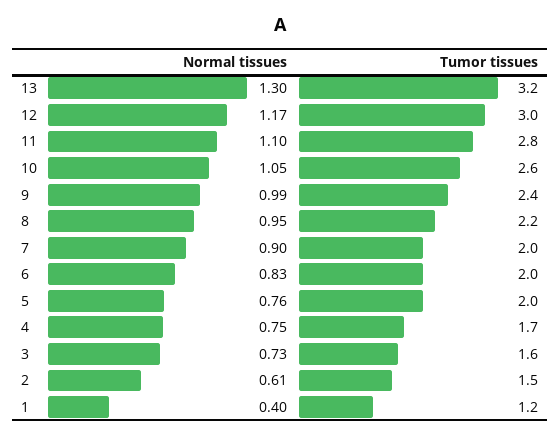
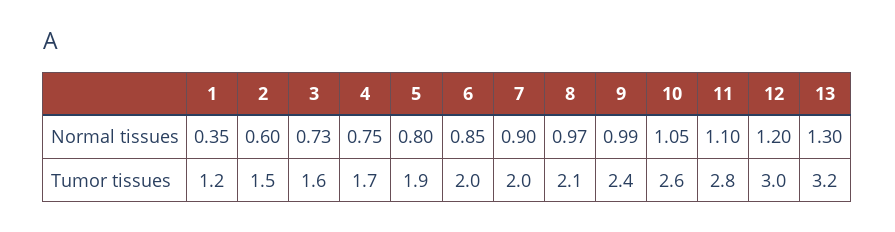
  {
    "Normal tissues": {
      "13": 1.3,
-     "12": 1.17,
+     "12": 1.2,
      "11": 1.1,
      "10": 1.05,
      "9": 0.99,
-     "8": 0.95,
+     "8": 0.97,
      "7": 0.9,
-     "6": 0.83,
+     "6": 0.85,
-     "5": 0.76,
+     "5": 0.8,
      "4": 0.75,
      "3": 0.73,
-     "2": 0.61,
+     "2": 0.6,
-     "1": 0.4
+     "1": 0.35
    },
    "Tumor tissues": {
      "13": 3.2,
      "12": 3,
      "11": 2.8,
      "10": 2.6,
      "9": 2.4,
-     "8": 2.2,
+     "8": 2.1,
      "7": 2,
      "6": 2,
-     "5": 2,
+     "5": 1.9,
      "4": 1.7,
      "3": 1.6,
      "2": 1.5,
      "1": 1.2
    }
  }

